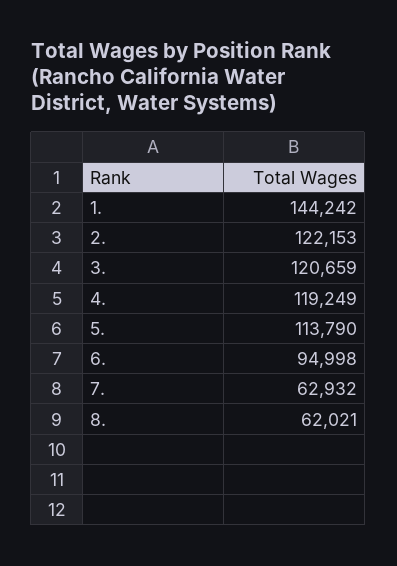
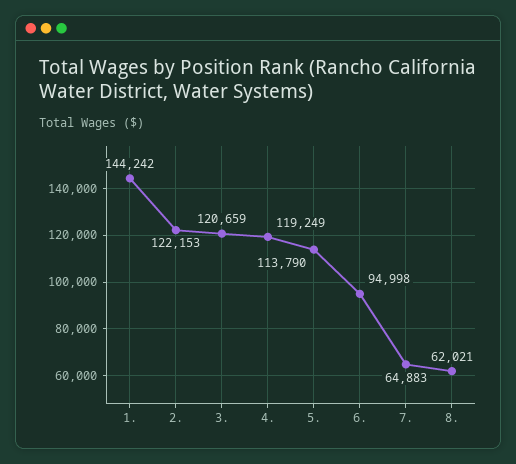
  {
    "1.": 144242,
    "2.": 122153,
    "3.": 120659,
    "4.": 119249,
    "5.": 113790,
    "6.": 94998,
-   "7.": 62932,
+   "7.": 64883,
    "8.": 62021
  }

